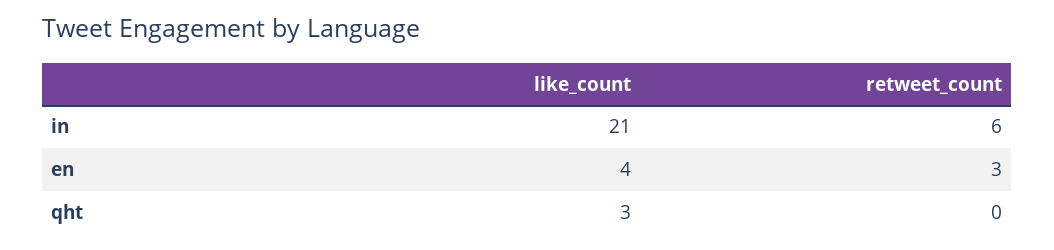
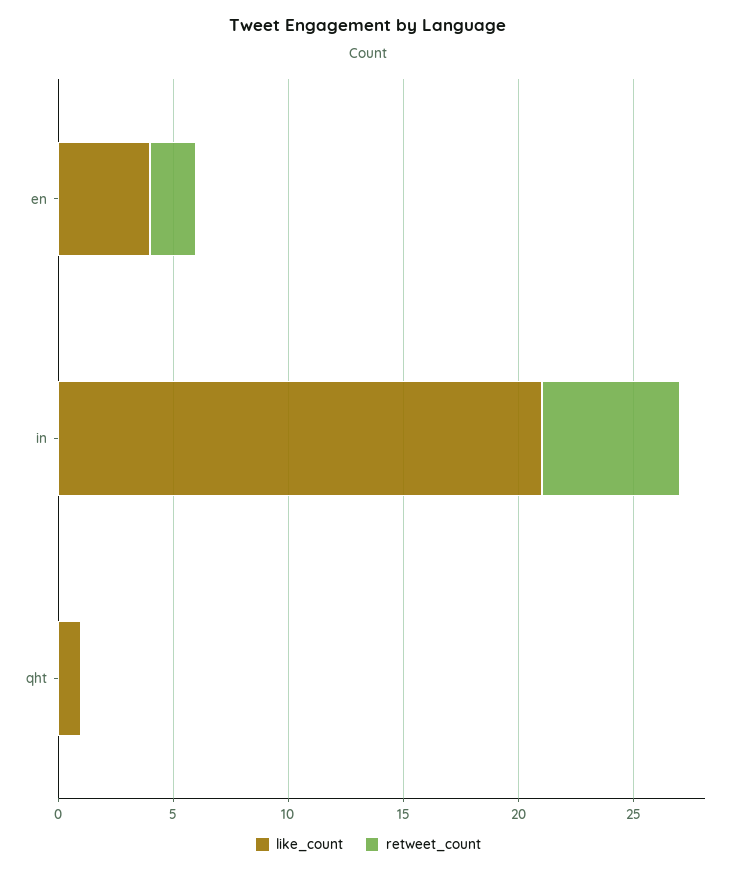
  {
    "like_count": {
      "in": 21,
      "en": 4,
-     "qht": 3
+     "qht": 1
    },
    "retweet_count": {
      "in": 6,
-     "en": 3,
+     "en": 2,
      "qht": 0
    }
  }

